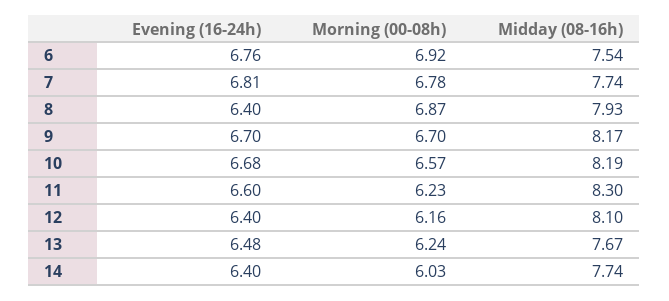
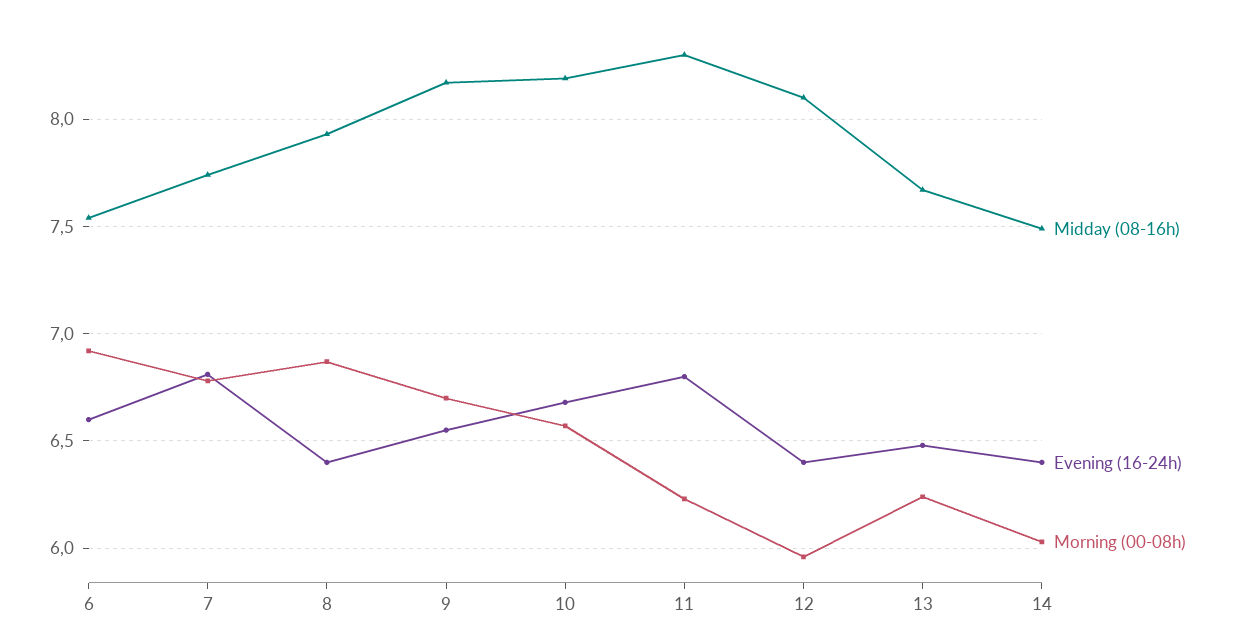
  {
    "Evening (16-24h)": {
-     "6": 6.76,
+     "6": 6.6,
      "7": 6.81,
      "8": 6.4,
-     "9": 6.7,
+     "9": 6.55,
      "10": 6.68,
-     "11": 6.6,
+     "11": 6.8,
      "12": 6.4,
      "13": 6.48,
      "14": 6.4
    },
    "Morning (00-08h)": {
      "6": 6.92,
      "7": 6.78,
      "8": 6.87,
      "9": 6.7,
      "10": 6.57,
      "11": 6.23,
-     "12": 6.16,
+     "12": 5.95,
      "13": 6.24,
      "14": 6.03
    },
    "Midday (08-16h)": {
      "6": 7.54,
      "7": 7.74,
      "8": 7.93,
      "9": 8.17,
      "10": 8.19,
      "11": 8.3,
      "12": 8.1,
      "13": 7.67,
-     "14": 7.74
+     "14": 7.5
    }
  }

